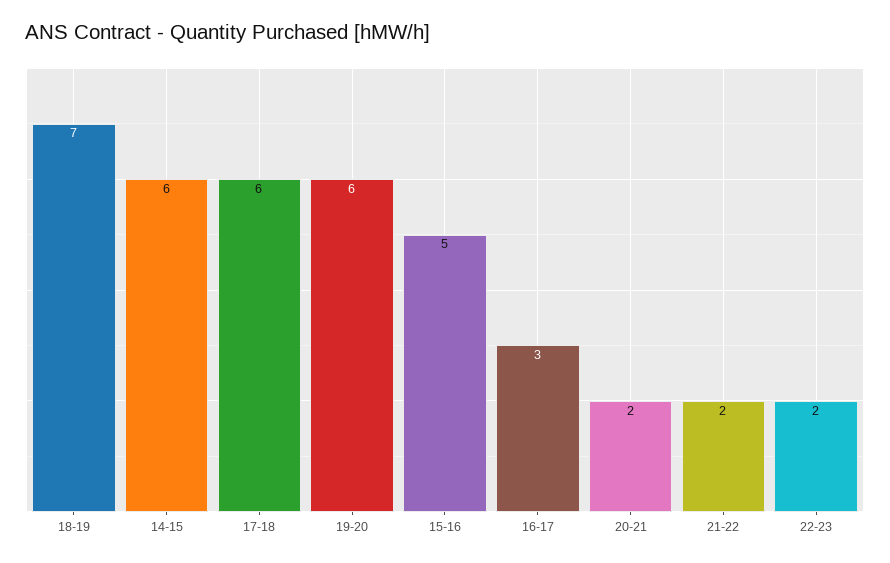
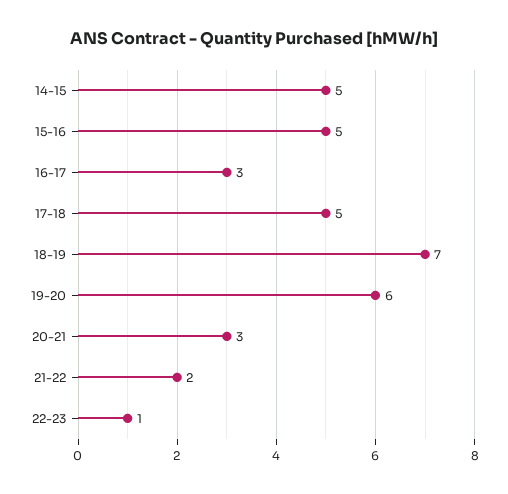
  {
    "18-19": 7,
-   "14-15": 6,
+   "14-15": 5,
-   "17-18": 6,
+   "17-18": 5,
    "19-20": 6,
    "15-16": 5,
    "16-17": 3,
-   "20-21": 2,
+   "20-21": 3,
    "21-22": 2,
-   "22-23": 2
+   "22-23": 1
  }

